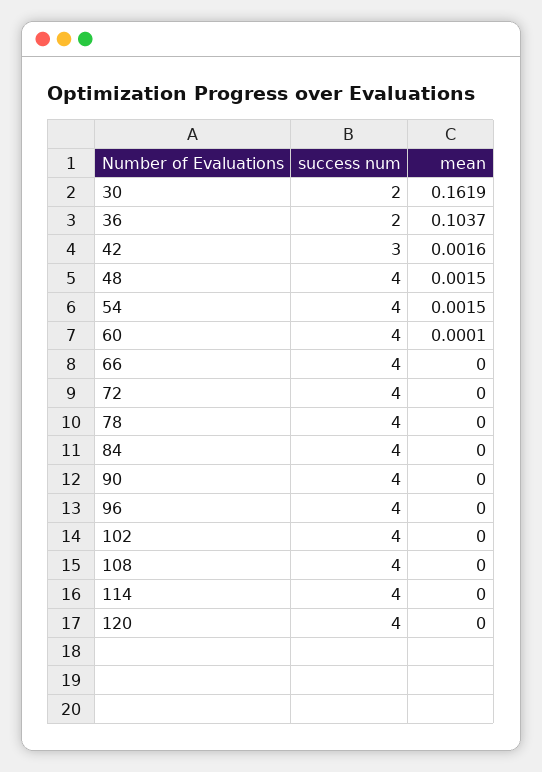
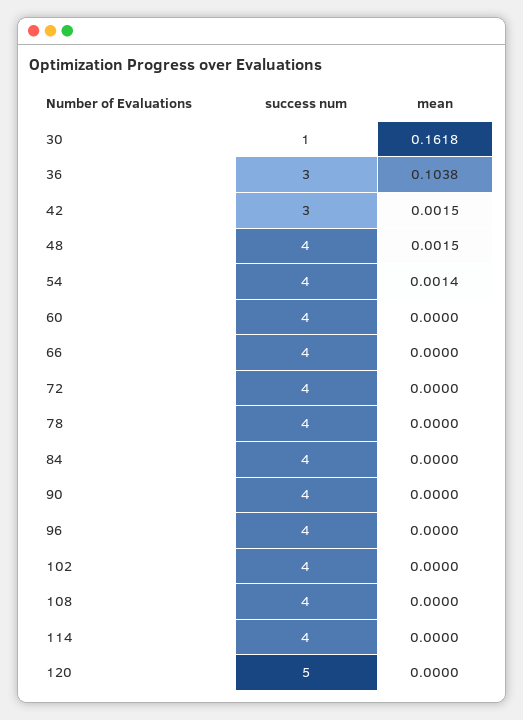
  {
    "success num": {
-     "30": 2,
+     "30": 1,
-     "36": 2,
+     "36": 3,
      "42": 3,
      "48": 4,
      "54": 4,
      "60": 4,
      "66": 4,
      "72": 4,
      "78": 4,
      "84": 4,
      "90": 4,
      "96": 4,
      "102": 4,
      "108": 4,
      "114": 4,
-     "120": 4
+     "120": 5
    },
    "mean": {
-     "30": 0.1619,
+     "30": 0.1618,
-     "36": 0.1037,
+     "36": 0.1038,
-     "42": 0.0016,
+     "42": 0.0015,
      "48": 0.0015,
-     "54": 0.0015,
+     "54": 0.0014,
-     "60": 0.0001,
+     "60": 0,
      "66": 0,
      "72": 0,
      "78": 0,
      "84": 0,
      "90": 0,
      "96": 0,
      "102": 0,
      "108": 0,
      "114": 0,
      "120": 0
    }
  }

